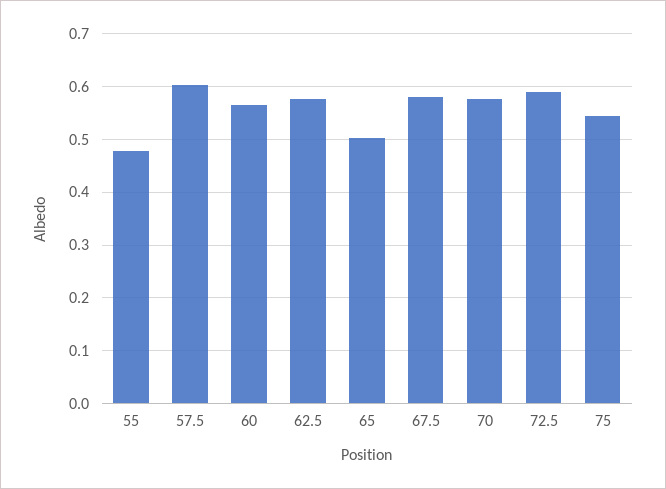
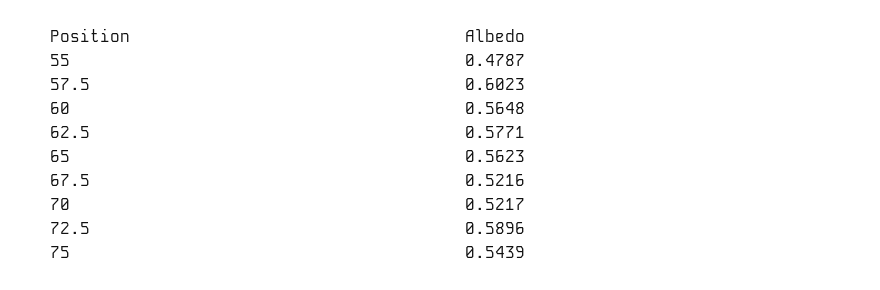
  {
    "55": 0.4787,
    "57.5": 0.6023,
    "60": 0.5648,
    "62.5": 0.5771,
-   "65": 0.5,
+   "65": 0.5623,
-   "67.5": 0.58,
+   "67.5": 0.5216,
-   "70": 0.58,
+   "70": 0.5217,
    "72.5": 0.5896,
    "75": 0.5439
  }

